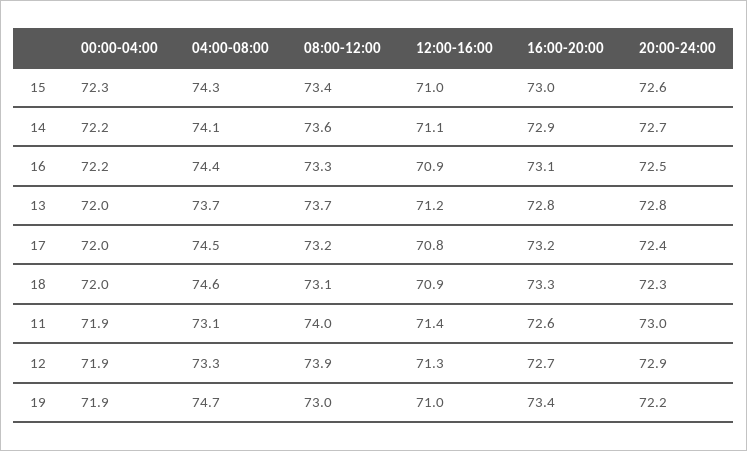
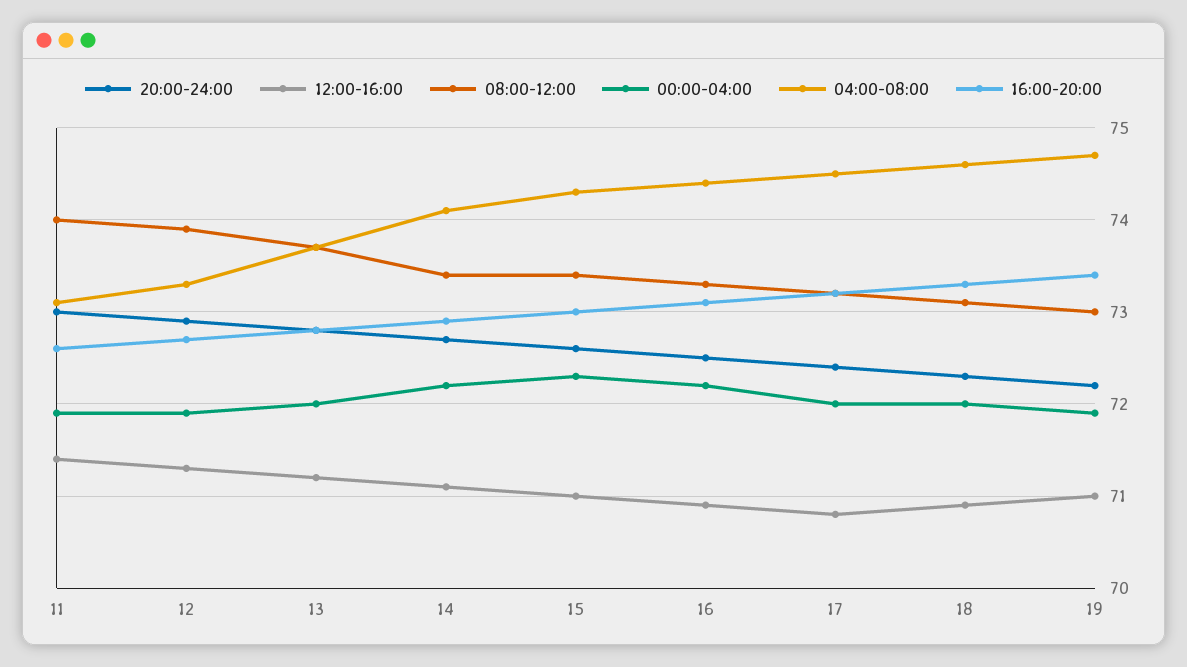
  {
    "00:00-04:00": {
      "15": 72.3,
      "14": 72.2,
      "16": 72.2,
      "13": 72,
      "17": 72,
      "18": 72,
      "11": 71.9,
      "12": 71.9,
      "19": 71.9
    },
    "04:00-08:00": {
      "15": 74.3,
      "14": 74.1,
      "16": 74.4,
      "13": 73.7,
      "17": 74.5,
      "18": 74.6,
      "11": 73.1,
      "12": 73.3,
      "19": 74.7
    },
    "08:00-12:00": {
      "15": 73.4,
-     "14": 73.6,
+     "14": 73.4,
      "16": 73.3,
      "13": 73.7,
      "17": 73.2,
      "18": 73.1,
      "11": 74,
      "12": 73.9,
      "19": 73
    },
    "12:00-16:00": {
      "15": 71,
      "14": 71.1,
      "16": 70.9,
      "13": 71.2,
      "17": 70.8,
      "18": 70.9,
      "11": 71.4,
      "12": 71.3,
      "19": 71
    },
    "16:00-20:00": {
      "15": 73,
      "14": 72.9,
      "16": 73.1,
      "13": 72.8,
      "17": 73.2,
      "18": 73.3,
      "11": 72.6,
      "12": 72.7,
      "19": 73.4
    },
    "20:00-24:00": {
      "15": 72.6,
      "14": 72.7,
      "16": 72.5,
      "13": 72.8,
      "17": 72.4,
      "18": 72.3,
      "11": 73,
      "12": 72.9,
      "19": 72.2
    }
  }

